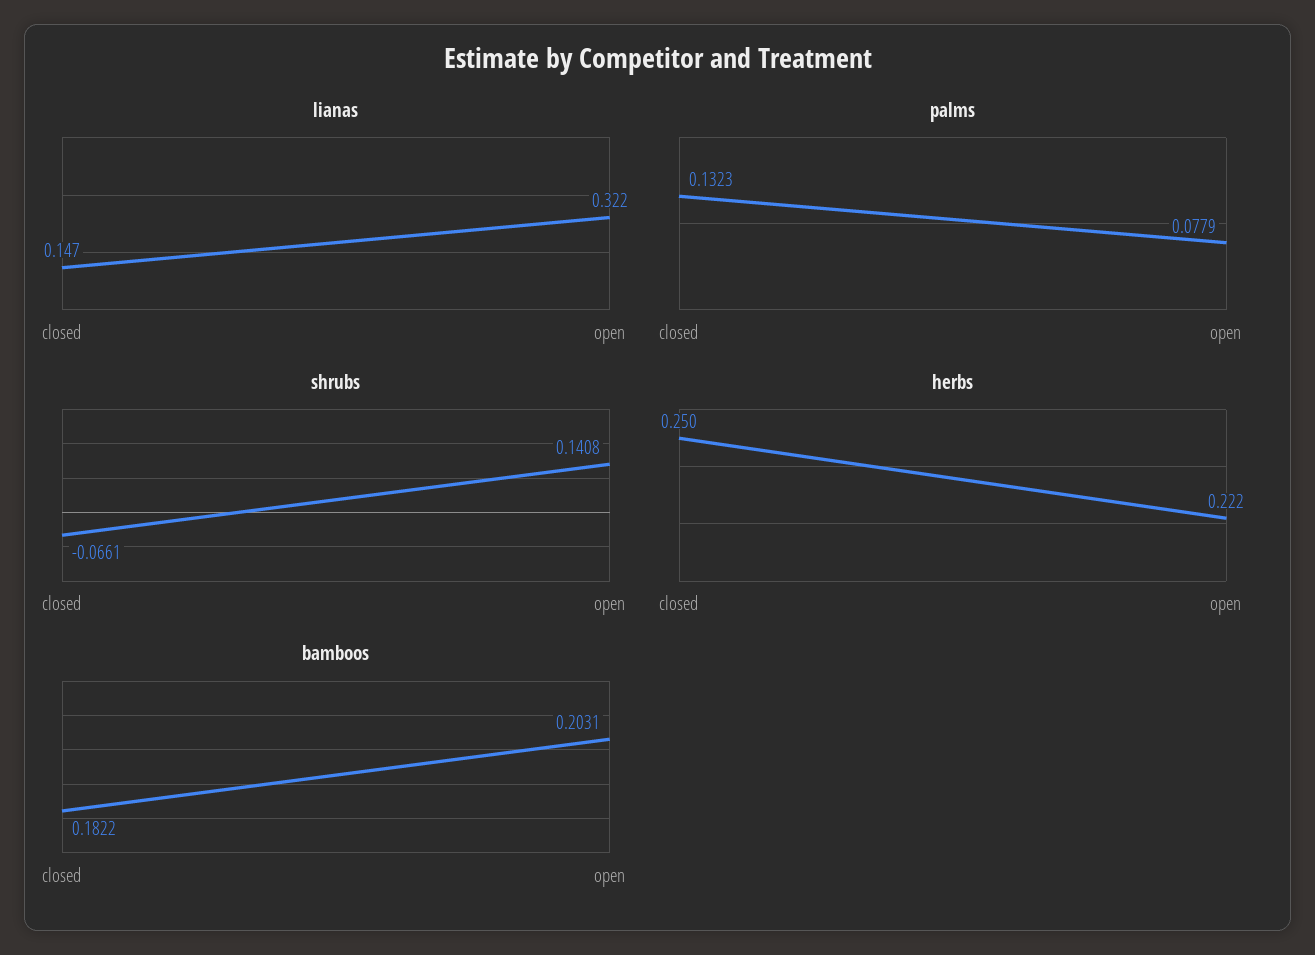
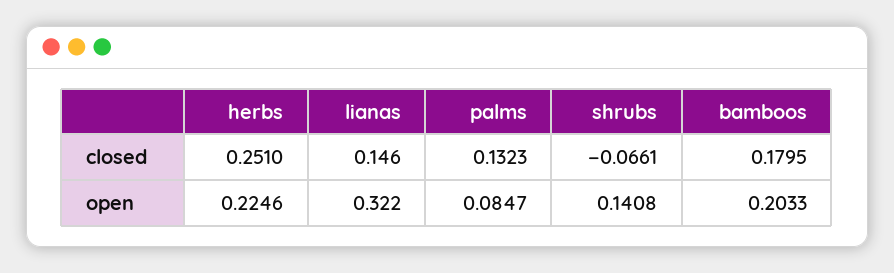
  {
    "lianas": {
-     "closed": 0.147,
+     "closed": 0.146,
      "open": 0.322
    },
    "palms": {
      "closed": 0.1323,
-     "open": 0.0779
+     "open": 0.0847
    },
    "shrubs": {
      "closed": -0.0661,
      "open": 0.1408
    },
    "herbs": {
-     "closed": 0.25,
+     "closed": 0.251,
-     "open": 0.222
+     "open": 0.2246
    },
    "bamboos": {
-     "closed": 0.1822,
+     "closed": 0.1795,
-     "open": 0.2031
+     "open": 0.2033
    }
  }

